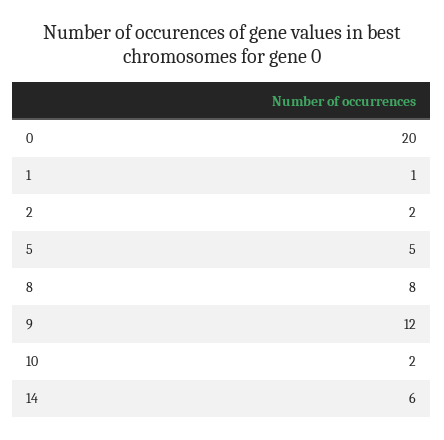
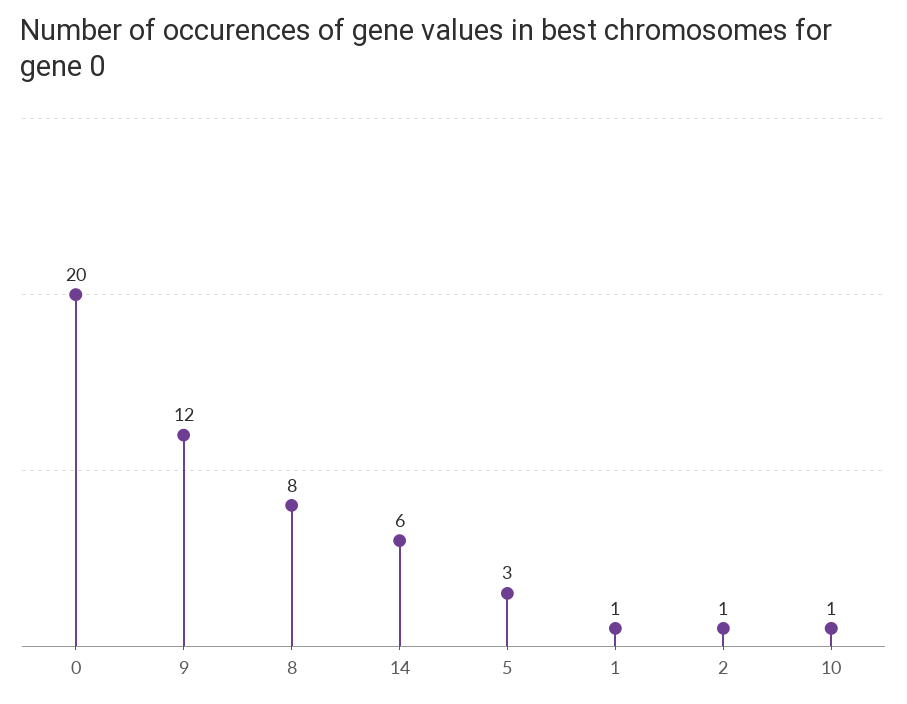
  {
    "0": 20,
    "1": 1,
-   "2": 2,
+   "2": 1,
-   "5": 5,
+   "5": 3,
    "8": 8,
    "9": 12,
-   "10": 2,
+   "10": 1,
    "14": 6
  }

